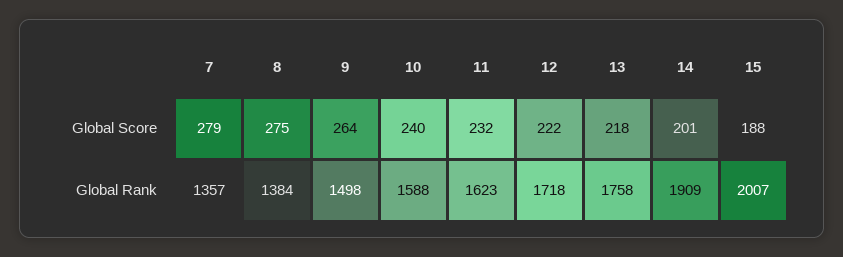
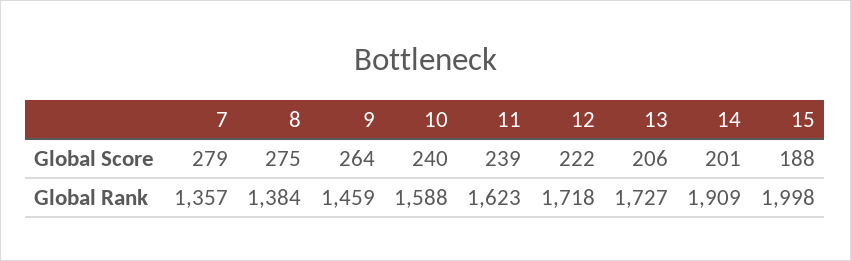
  {
    "7": {
      "Global Score": 279,
      "Global Rank": 1357
    },
    "8": {
      "Global Score": 275,
      "Global Rank": 1384
    },
    "9": {
      "Global Score": 264,
-     "Global Rank": 1498
+     "Global Rank": 1459
    },
    "10": {
      "Global Score": 240,
      "Global Rank": 1588
    },
    "11": {
-     "Global Score": 232,
+     "Global Score": 239,
      "Global Rank": 1623
    },
    "12": {
      "Global Score": 222,
      "Global Rank": 1718
    },
    "13": {
-     "Global Score": 218,
+     "Global Score": 206,
-     "Global Rank": 1758
+     "Global Rank": 1727
    },
    "14": {
      "Global Score": 201,
      "Global Rank": 1909
    },
    "15": {
      "Global Score": 188,
-     "Global Rank": 2007
+     "Global Rank": 1998
    }
  }

